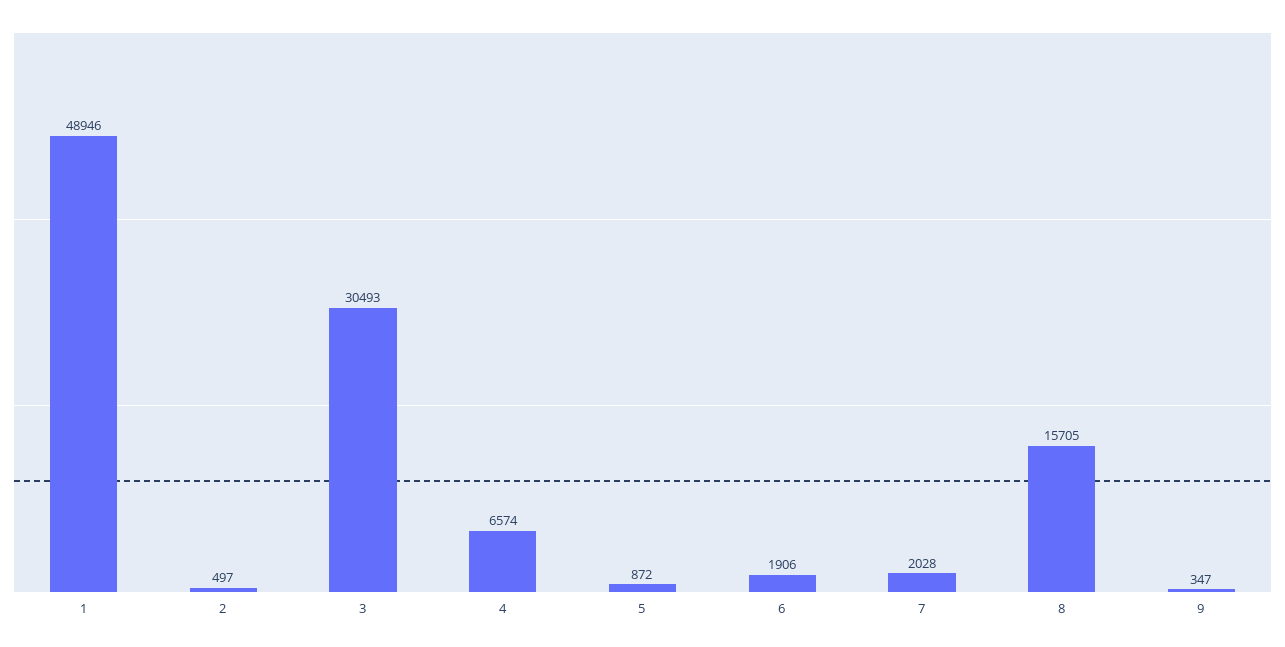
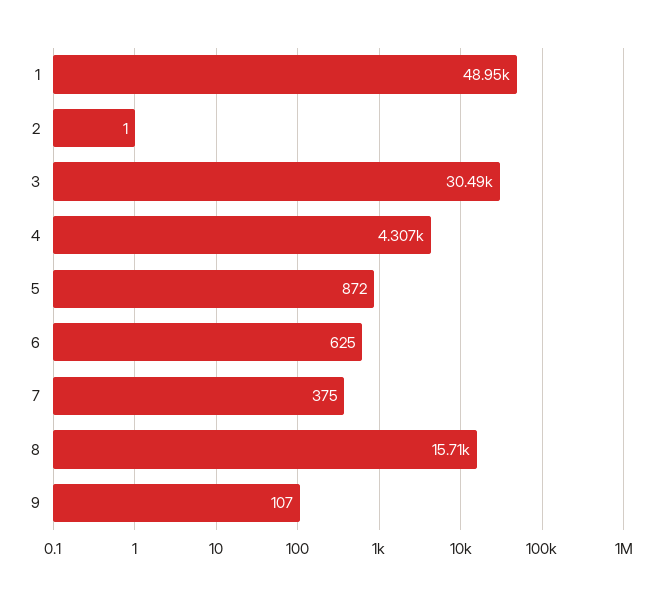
  {
    "1": 48946,
-   "2": 497,
+   "2": 1,
    "3": 30493,
-   "4": 6574,
+   "4": 4307,
    "5": 872,
-   "6": 1906,
+   "6": 625,
-   "7": 2028,
+   "7": 375,
    "8": 15705,
-   "9": 347
+   "9": 107
  }

